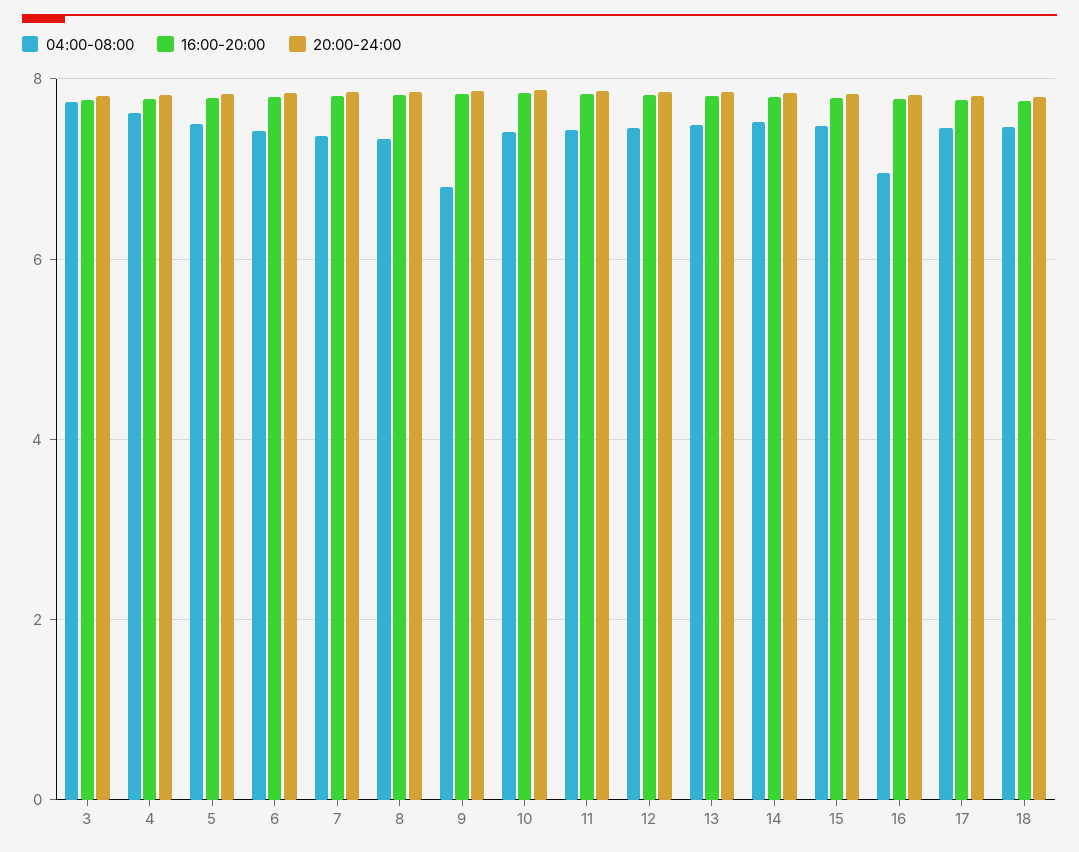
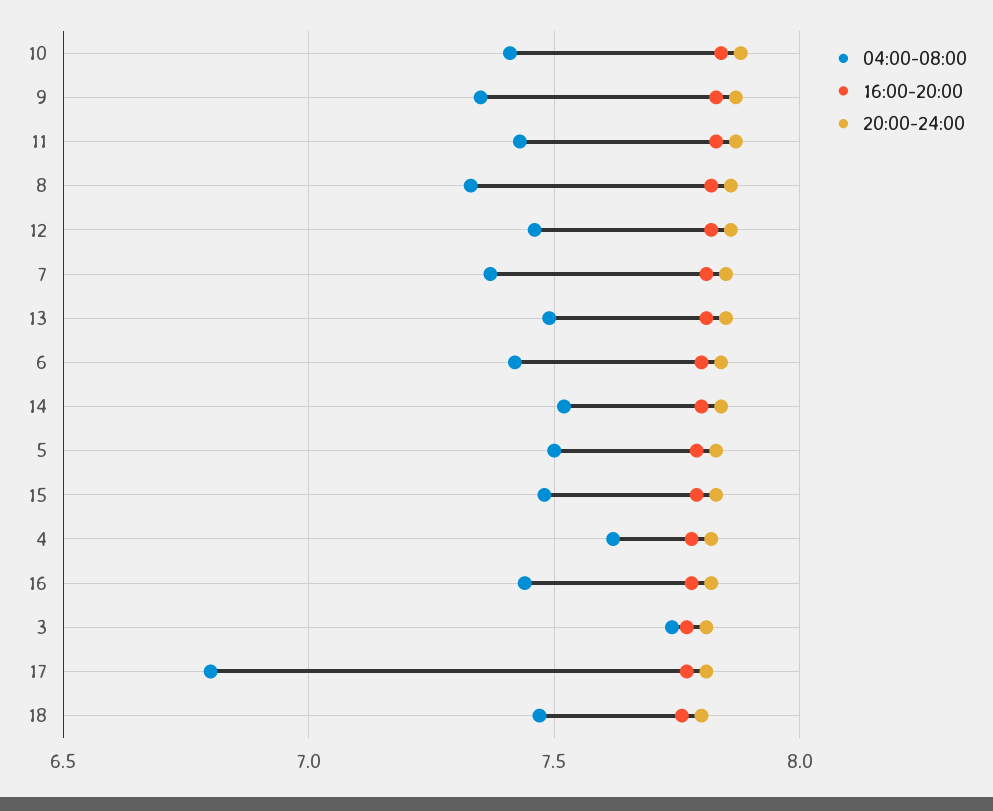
  {
    "04:00-08:00": {
      "3": 7.75,
      "4": 7.6,
      "5": 7.5,
      "6": 7.4,
      "7": 7.35,
      "8": 7.35,
-     "9": 6.8,
+     "9": 7.35,
      "10": 7.4,
      "11": 7.45,
      "12": 7.45,
      "13": 7.5,
      "14": 7.5,
      "15": 7.5,
-     "16": 7,
+     "16": 7.45,
-     "17": 7.4,
+     "17": 6.8,
      "18": 7.45
    },
    "16:00-20:00": {
      "3": 7.75,
      "4": 7.8,
      "5": 7.8,
      "6": 7.8,
      "7": 7.8,
      "8": 7.8,
      "9": 7.85,
      "10": 7.85,
      "11": 7.85,
      "12": 7.8,
      "13": 7.8,
      "14": 7.8,
      "15": 7.8,
      "16": 7.8,
      "17": 7.75,
      "18": 7.75
    },
    "20:00-24:00": {
      "3": 7.8,
      "4": 7.8,
      "5": 7.85,
      "6": 7.85,
      "7": 7.85,
      "8": 7.85,
      "9": 7.85,
      "10": 7.9,
      "11": 7.85,
      "12": 7.85,
      "13": 7.85,
      "14": 7.85,
      "15": 7.85,
      "16": 7.8,
      "17": 7.8,
      "18": 7.8
    }
  }

